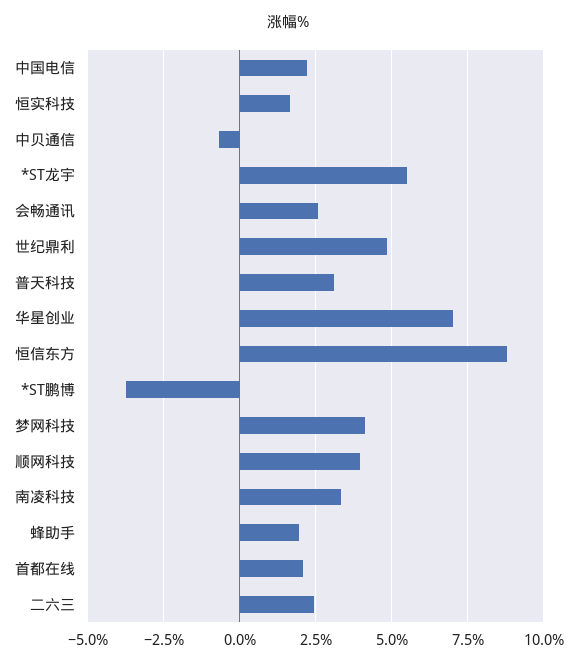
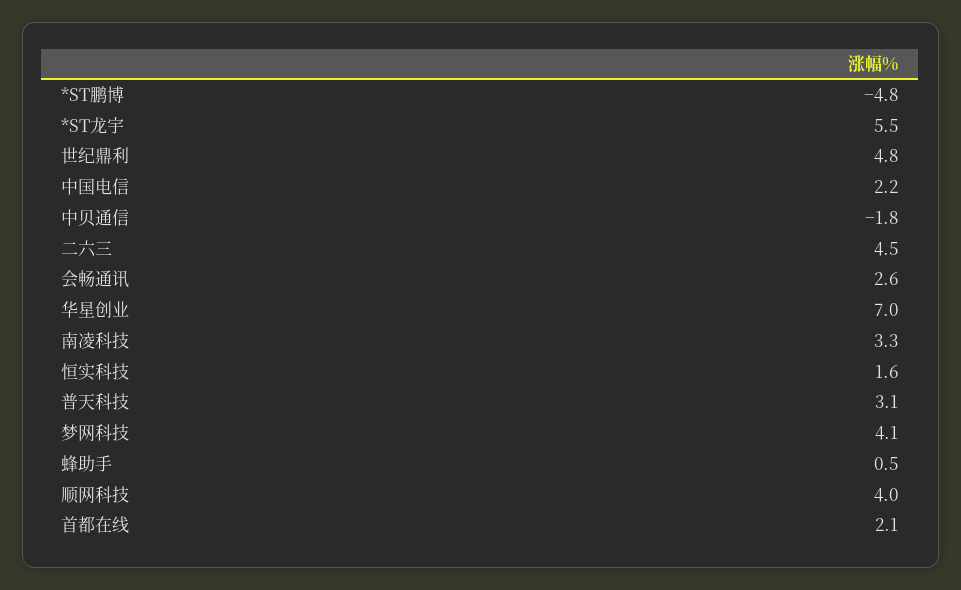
  {
    "中国电信": 2.2,
    "恒实科技": 1.6,
-   "中贝通信": -0.75,
+   "中贝通信": -1.8,
    "*ST龙宇": 5.5,
    "会畅通讯": 2.6,
    "世纪鼎利": 4.8,
    "普天科技": 3.1,
    "华星创业": 7,
-   "恒信东方": 8.75,
-   "*ST鹏博": -3.75,
+   "*ST鹏博": -4.8,
    "梦网科技": 4.1,
    "顺网科技": 4,
    "南凌科技": 3.3,
-   "蜂助手": 2,
+   "蜂助手": 0.5,
    "首都在线": 2.1,
-   "二六三": 2.5
+   "二六三": 4.5
  }

